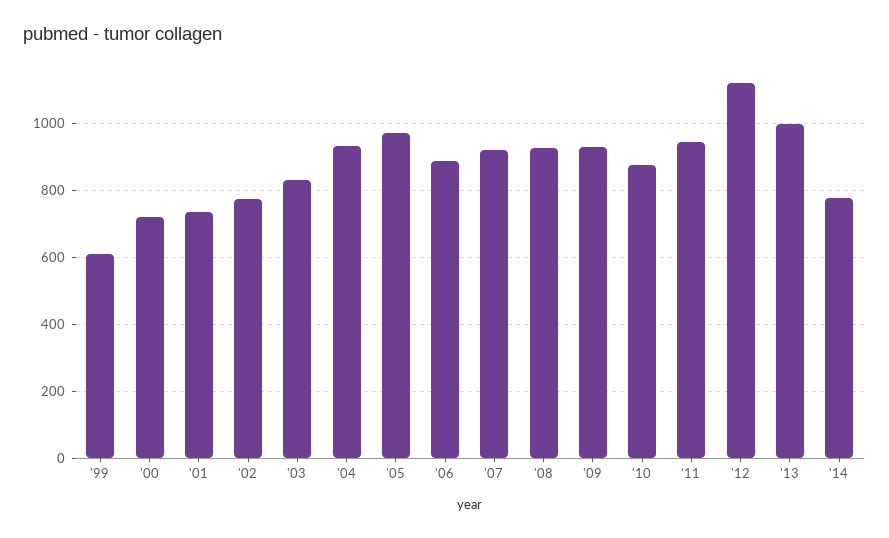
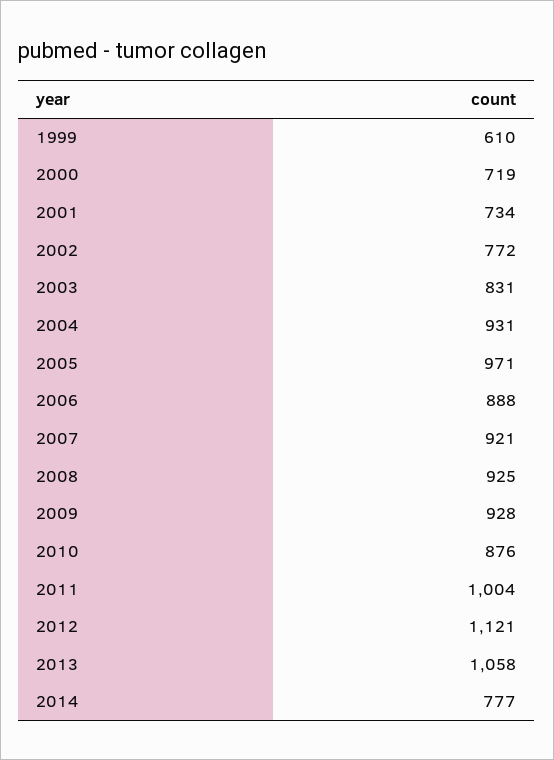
  {
    "'99": 610,
    "'00": 719,
    "'01": 734,
    "'02": 772,
    "'03": 831,
    "'04": 931,
    "'05": 971,
    "'06": 888,
    "'07": 921,
    "'08": 925,
    "'09": 928,
    "'10": 876,
-   "'11": 940,
+   "'11": 1004,
    "'12": 1121,
-   "'13": 1000,
+   "'13": 1058,
    "'14": 777
  }

